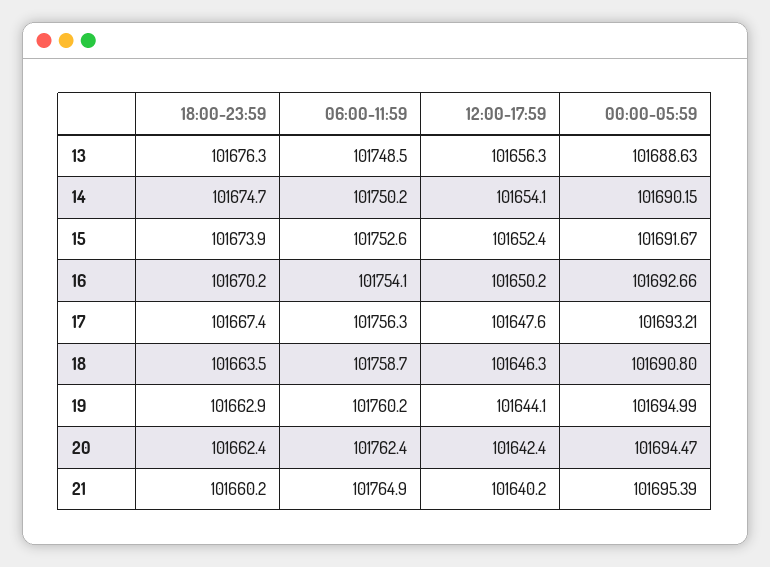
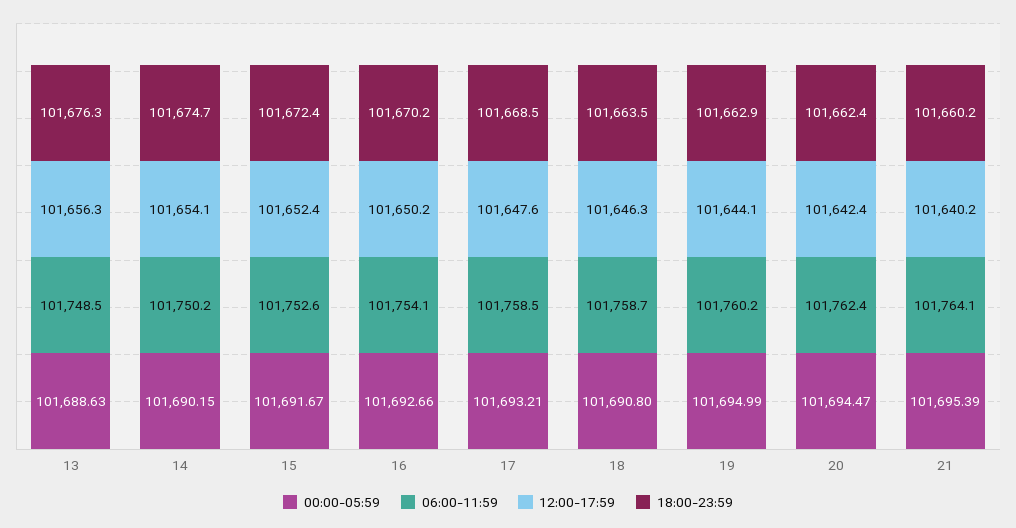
  {
    "18:00-23:59": {
      "13": 101676.3,
      "14": 101674.7,
-     "15": 101673.9,
+     "15": 101672.4,
      "16": 101670.2,
-     "17": 101667.4,
+     "17": 101668.5,
      "18": 101663.5,
      "19": 101662.9,
      "20": 101662.4,
      "21": 101660.2
    },
    "06:00-11:59": {
      "13": 101748.5,
      "14": 101750.2,
      "15": 101752.6,
      "16": 101754.1,
-     "17": 101756.3,
+     "17": 101758.5,
      "18": 101758.7,
      "19": 101760.2,
      "20": 101762.4,
-     "21": 101764.9
+     "21": 101764.1
    },
    "12:00-17:59": {
      "13": 101656.3,
      "14": 101654.1,
      "15": 101652.4,
      "16": 101650.2,
      "17": 101647.6,
      "18": 101646.3,
      "19": 101644.1,
      "20": 101642.4,
      "21": 101640.2
    },
    "00:00-05:59": {
      "13": 101688.63,
      "14": 101690.15,
      "15": 101691.67,
      "16": 101692.66,
      "17": 101693.21,
      "18": 101690.8,
      "19": 101694.99,
      "20": 101694.47,
      "21": 101695.39
    }
  }

